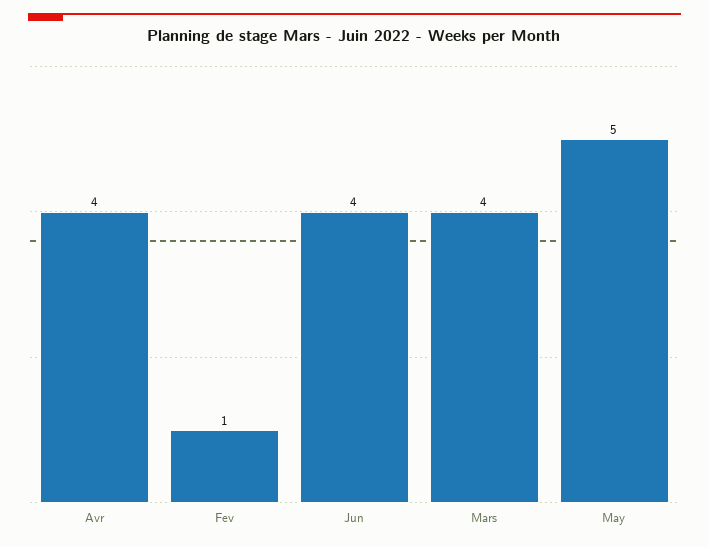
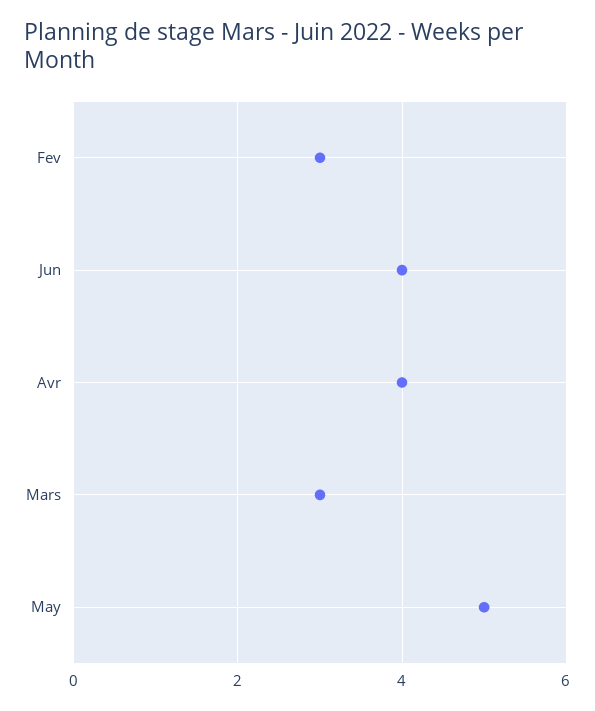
  {
    "Avr": 4,
-   "Fev": 1,
+   "Fev": 3,
    "Jun": 4,
-   "Mars": 4,
+   "Mars": 3,
    "May": 5
  }

